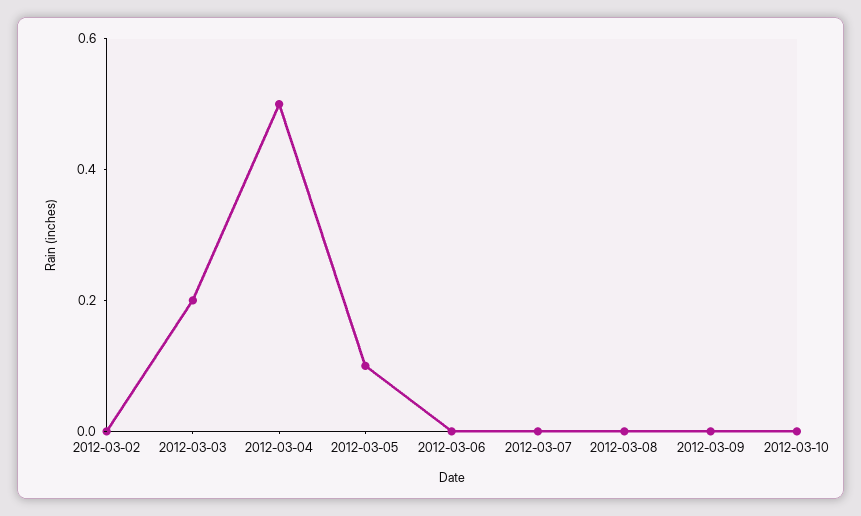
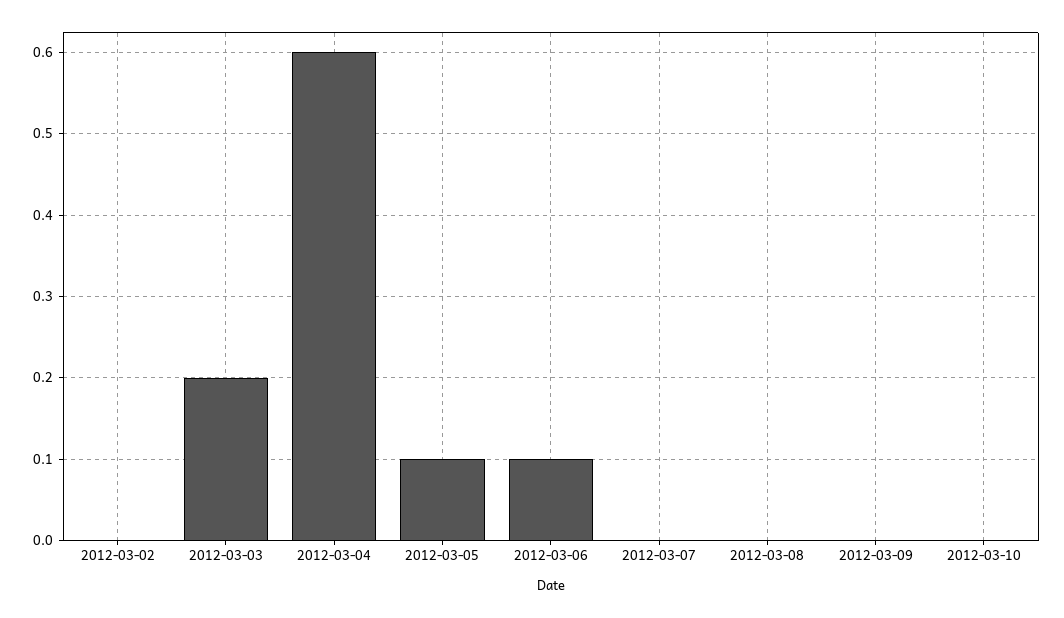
  {
    "2012-03-02": 0,
    "2012-03-03": 0.2,
-   "2012-03-04": 0.5,
+   "2012-03-04": 0.6,
    "2012-03-05": 0.1,
-   "2012-03-06": 0,
+   "2012-03-06": 0.1,
    "2012-03-07": 0,
    "2012-03-08": 0,
    "2012-03-09": 0,
    "2012-03-10": 0
  }

